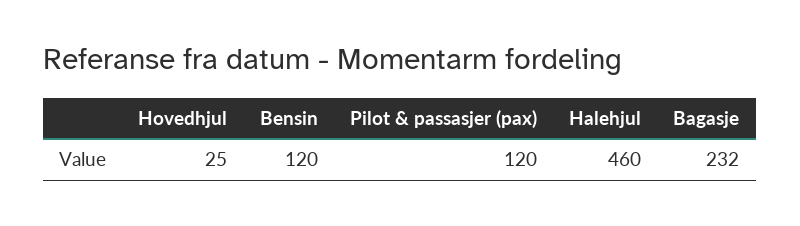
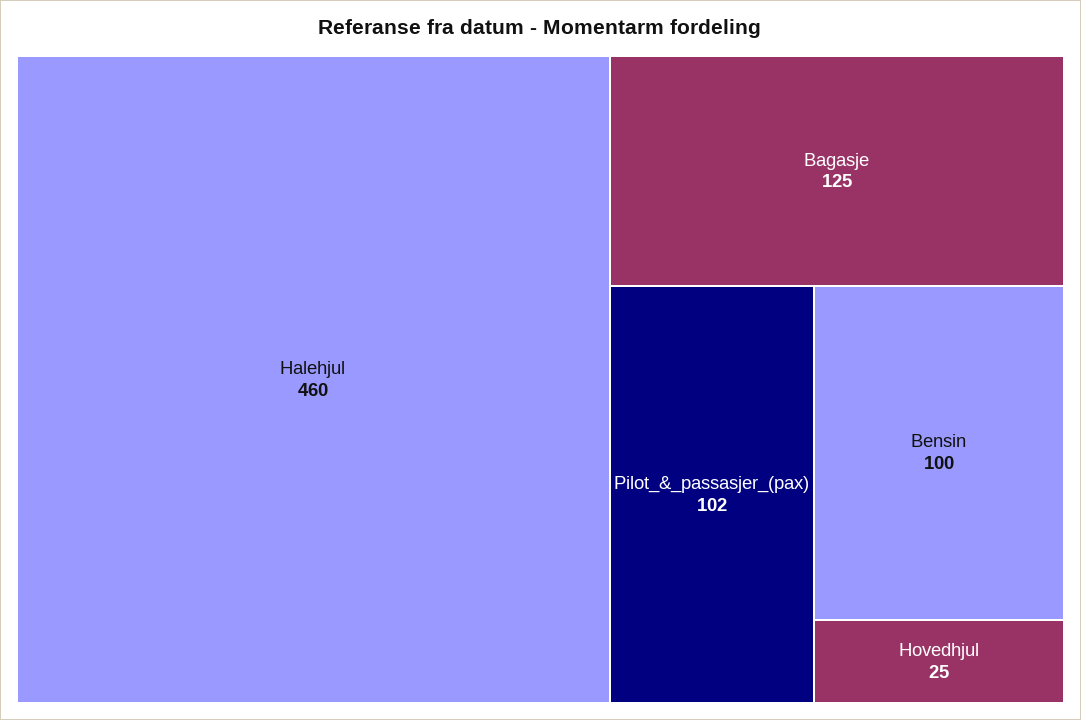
  {
    "Hovedhjul": 25,
-   "Bensin": 120,
+   "Bensin": 100,
-   "Pilot & passasjer (pax)": 120,
+   "Pilot & passasjer (pax)": 102,
    "Halehjul": 460,
-   "Bagasje": 232
+   "Bagasje": 125
  }

